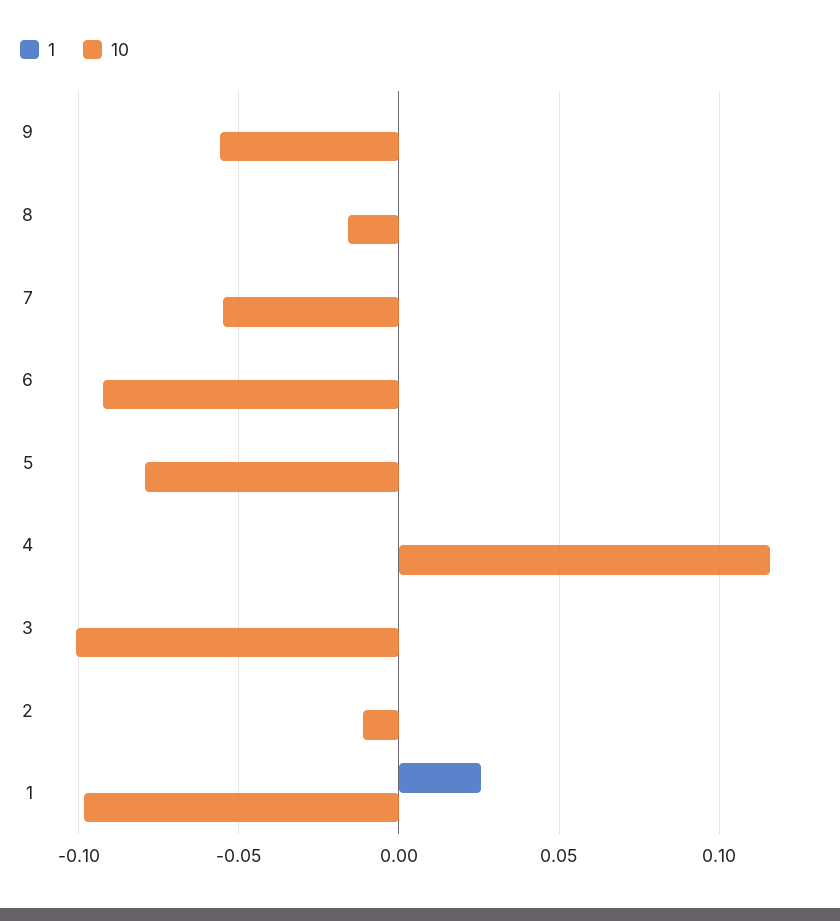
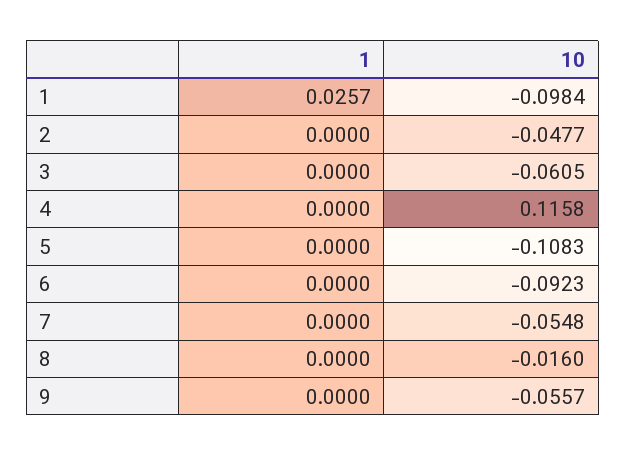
  {
    "1": {
      "9": 0,
      "8": 0,
      "7": 0,
      "6": 0,
      "5": 0,
      "4": 0,
      "3": 0,
      "2": 0,
      "1": 0.0257
    },
    "10": {
      "9": -0.0557,
      "8": -0.016,
      "7": -0.0548,
      "6": -0.0923,
-     "5": -0.08,
+     "5": -0.1083,
      "4": 0.1158,
-     "3": -0.1,
+     "3": -0.0605,
-     "2": -0.01,
+     "2": -0.0477,
      "1": -0.0984
    }
  }

